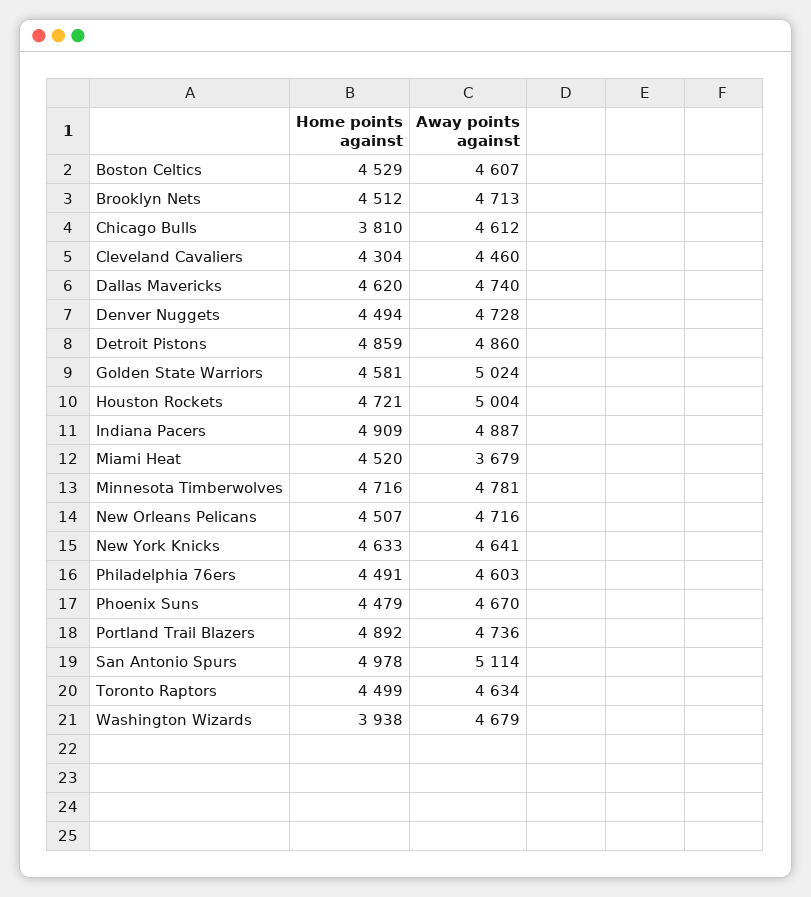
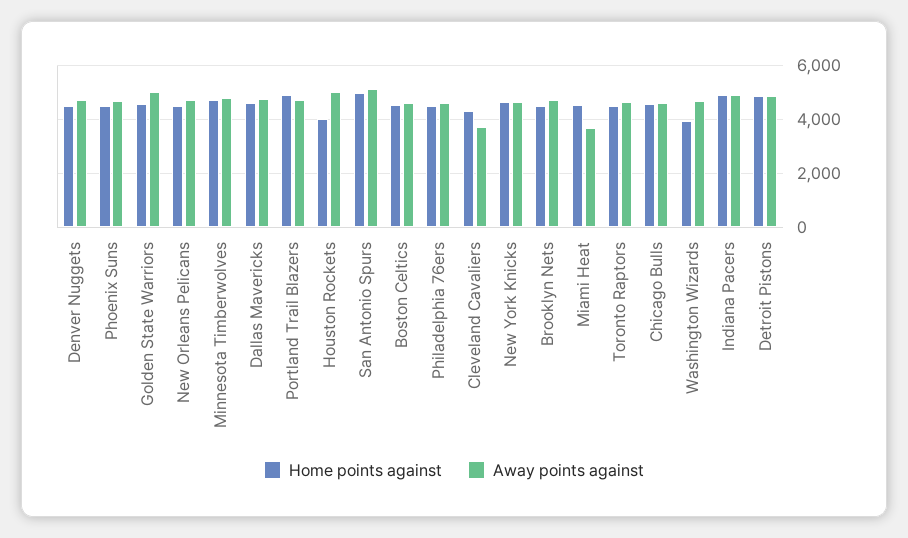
  {
    "Home points against": {
      "Boston Celtics": 4529,
      "Brooklyn Nets": 4512,
-     "Chicago Bulls": 3810,
+     "Chicago Bulls": 4500,
      "Cleveland Cavaliers": 4304,
      "Dallas Mavericks": 4620,
      "Denver Nuggets": 4494,
      "Detroit Pistons": 4859,
      "Golden State Warriors": 4581,
-     "Houston Rockets": 4721,
+     "Houston Rockets": 4000,
      "Indiana Pacers": 4909,
      "Miami Heat": 4520,
      "Minnesota Timberwolves": 4716,
      "New Orleans Pelicans": 4507,
      "New York Knicks": 4633,
      "Philadelphia 76ers": 4491,
      "Phoenix Suns": 4479,
      "Portland Trail Blazers": 4892,
      "San Antonio Spurs": 4978,
      "Toronto Raptors": 4499,
      "Washington Wizards": 3938
    },
    "Away points against": {
      "Boston Celtics": 4607,
      "Brooklyn Nets": 4713,
      "Chicago Bulls": 4612,
-     "Cleveland Cavaliers": 4460,
+     "Cleveland Cavaliers": 3750,
      "Dallas Mavericks": 4740,
      "Denver Nuggets": 4728,
      "Detroit Pistons": 4860,
      "Golden State Warriors": 5024,
      "Houston Rockets": 5004,
      "Indiana Pacers": 4887,
      "Miami Heat": 3679,
      "Minnesota Timberwolves": 4781,
      "New Orleans Pelicans": 4716,
      "New York Knicks": 4641,
      "Philadelphia 76ers": 4603,
      "Phoenix Suns": 4670,
      "Portland Trail Blazers": 4736,
      "San Antonio Spurs": 5114,
      "Toronto Raptors": 4634,
      "Washington Wizards": 4679
    }
  }

